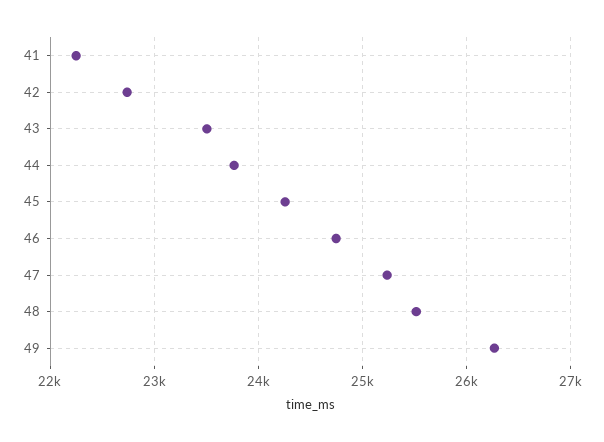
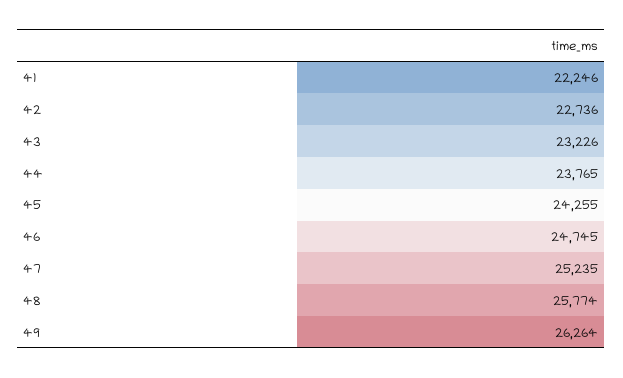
  {
    "41": 22246,
    "42": 22736,
-   "43": 23500,
+   "43": 23226,
    "44": 23765,
    "45": 24255,
    "46": 24745,
    "47": 25235,
-   "48": 25500,
+   "48": 25774,
    "49": 26264
  }

